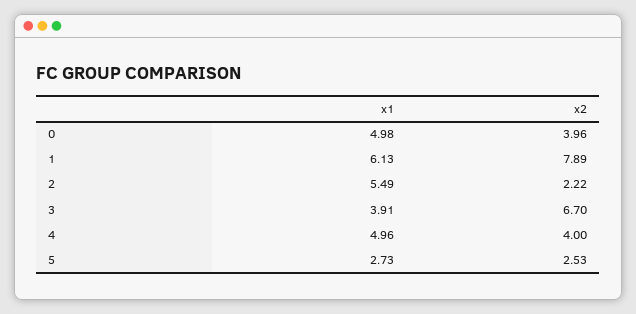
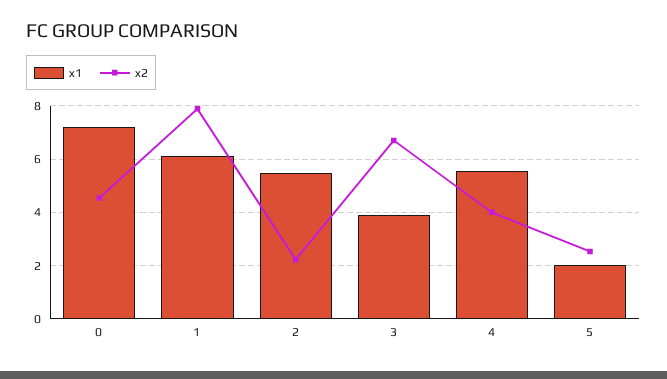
  {
    "x1": {
-     "0": 4.98,
+     "0": 7.25,
      "1": 6.13,
      "2": 5.49,
      "3": 3.91,
-     "4": 4.96,
+     "4": 5.5,
-     "5": 2.73
+     "5": 2
    },
    "x2": {
-     "0": 3.96,
+     "0": 4.5,
      "1": 7.89,
      "2": 2.22,
      "3": 6.7,
      "4": 4,
      "5": 2.53
    }
  }

